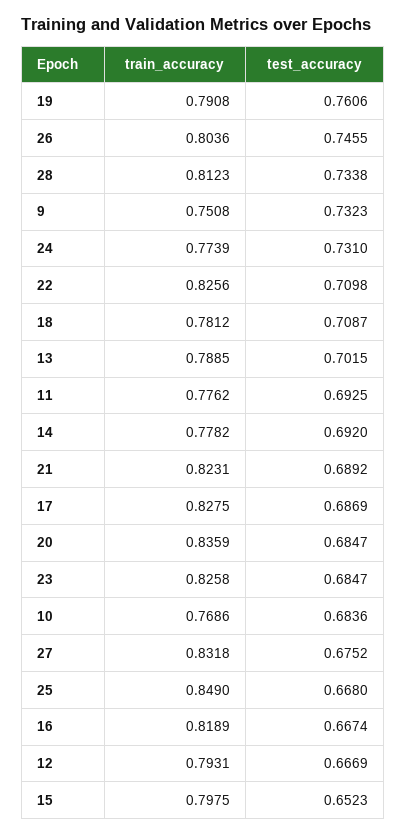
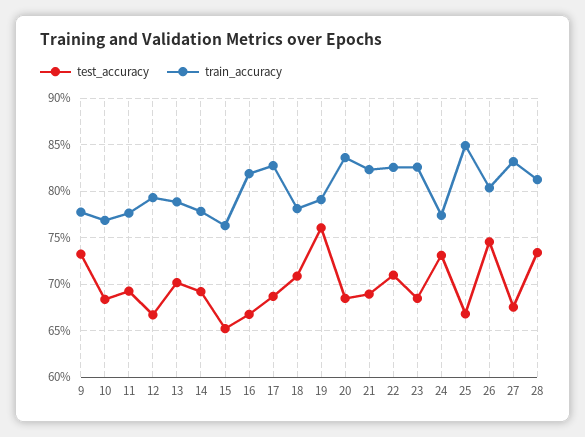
  {
    "train_accuracy": {
      "19": 0.7908,
      "26": 0.8036,
      "28": 0.8123,
-     "9": 0.7508,
+     "9": 0.78,
      "24": 0.7739,
      "22": 0.8256,
      "18": 0.7812,
      "13": 0.7885,
      "11": 0.7762,
      "14": 0.7782,
      "21": 0.8231,
      "17": 0.8275,
      "20": 0.8359,
      "23": 0.8258,
      "10": 0.7686,
      "27": 0.8318,
      "25": 0.849,
      "16": 0.8189,
      "12": 0.7931,
-     "15": 0.7975
+     "15": 0.76
    },
    "test_accuracy": {
      "19": 0.7606,
      "26": 0.7455,
      "28": 0.7338,
      "9": 0.7323,
      "24": 0.731,
      "22": 0.7098,
      "18": 0.7087,
      "13": 0.7015,
      "11": 0.6925,
      "14": 0.692,
      "21": 0.6892,
      "17": 0.6869,
      "20": 0.6847,
      "23": 0.6847,
      "10": 0.6836,
      "27": 0.6752,
      "25": 0.668,
      "16": 0.6674,
      "12": 0.6669,
      "15": 0.6523
    }
  }

